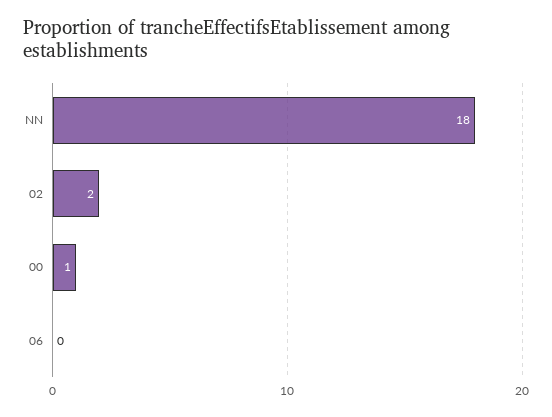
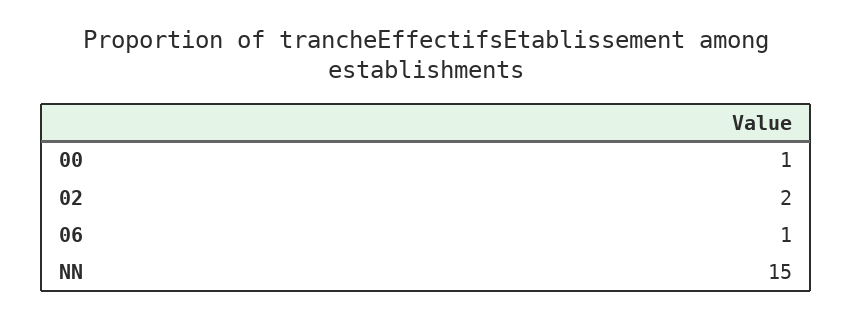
  {
-   "NN": 18,
+   "NN": 15,
    "02": 2,
    "00": 1,
-   "06": 0
+   "06": 1
  }

